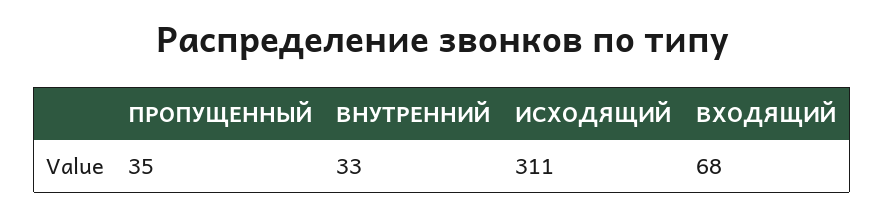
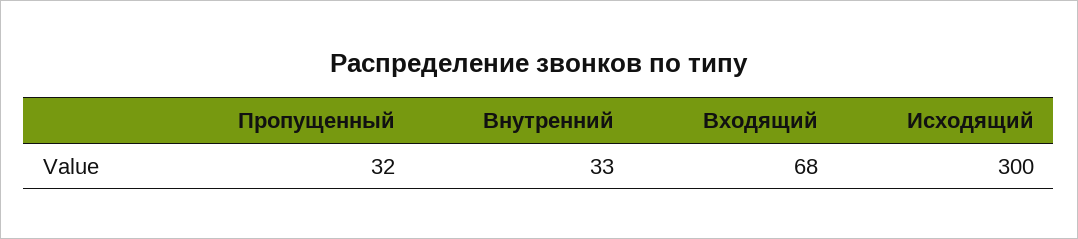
  {
-   "ПРОПУЩЕННЫЙ": 35,
+   "ПРОПУЩЕННЫЙ": 32,
    "ВНУТРЕННИЙ": 33,
-   "ИСХОДЯЩИЙ": 311,
+   "ИСХОДЯЩИЙ": 300,
    "ВХОДЯЩИЙ": 68
  }

